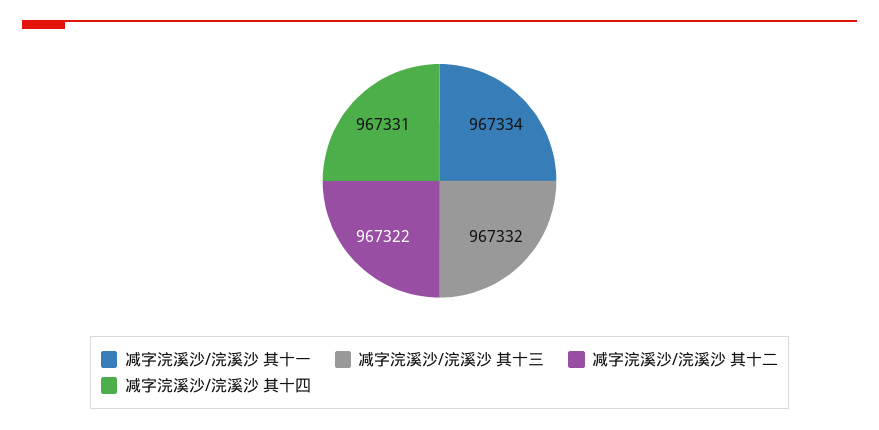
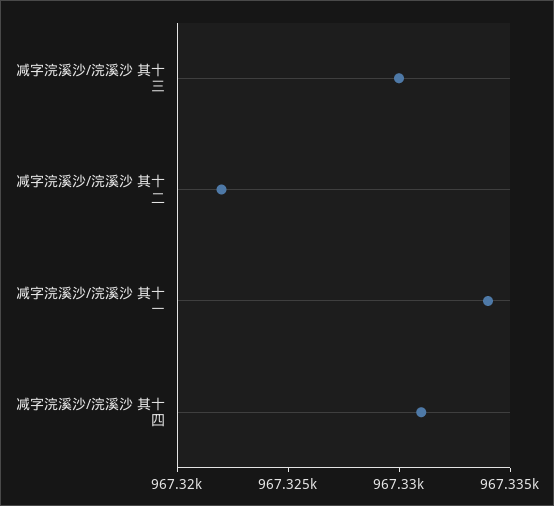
  {
    "减字浣溪沙/浣溪沙 其十一": 967334,
-   "减字浣溪沙/浣溪沙 其十三": 967332,
+   "减字浣溪沙/浣溪沙 其十三": 967330,
    "减字浣溪沙/浣溪沙 其十二": 967322,
    "减字浣溪沙/浣溪沙 其十四": 967331
  }

